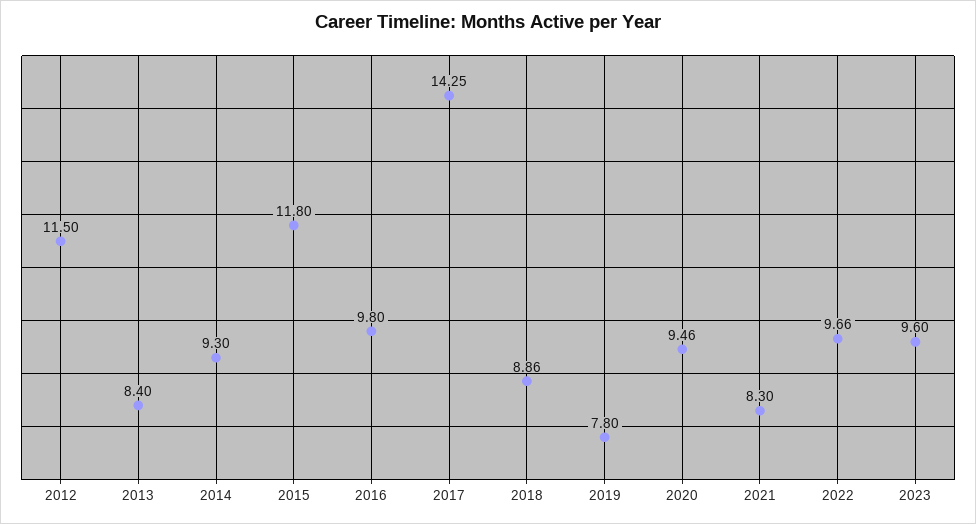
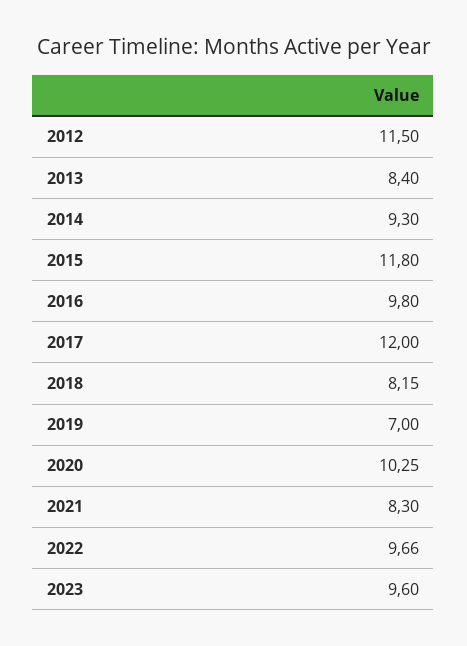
  {
    "2012": 11.5,
    "2013": 8.4,
    "2014": 9.3,
    "2015": 11.8,
    "2016": 9.8,
-   "2017": 14.25,
+   "2017": 12,
-   "2018": 8.86,
+   "2018": 8.15,
-   "2019": 7.8,
+   "2019": 7,
-   "2020": 9.46,
+   "2020": 10.25,
    "2021": 8.3,
    "2022": 9.66,
    "2023": 9.6
  }

